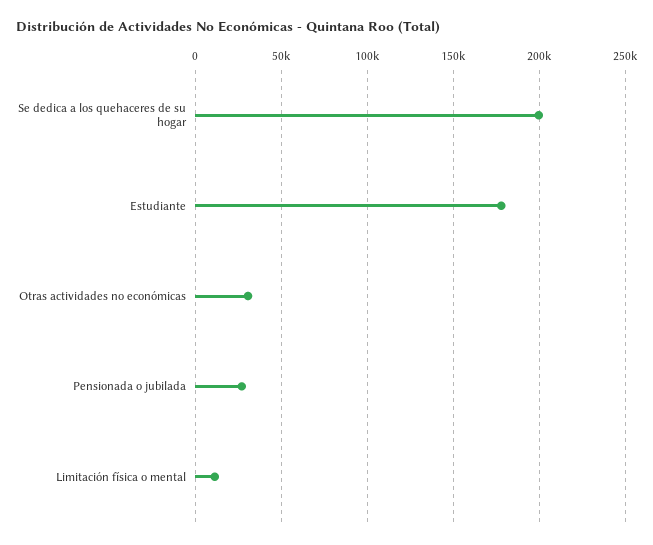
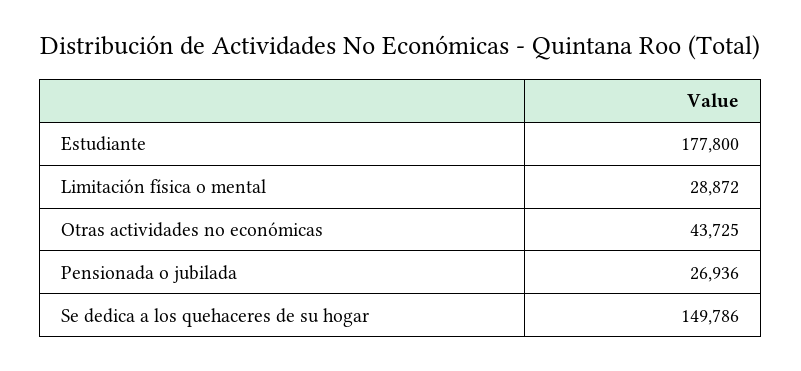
  {
-   "Se dedica a los quehaceres de su hogar": 200000,
+   "Se dedica a los quehaceres de su hogar": 149786,
    "Estudiante": 177800,
-   "Otras actividades no económicas": 30000,
+   "Otras actividades no económicas": 43725,
    "Pensionada o jubilada": 26936,
-   "Limitación física o mental": 10000
+   "Limitación física o mental": 28872
  }

